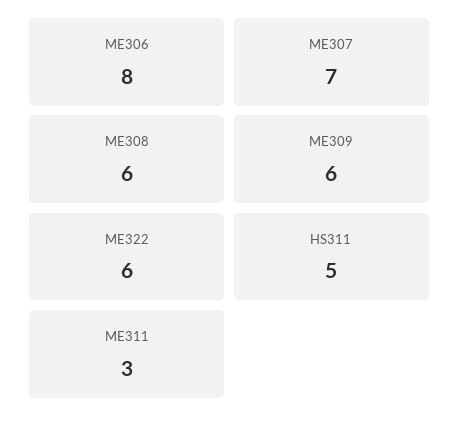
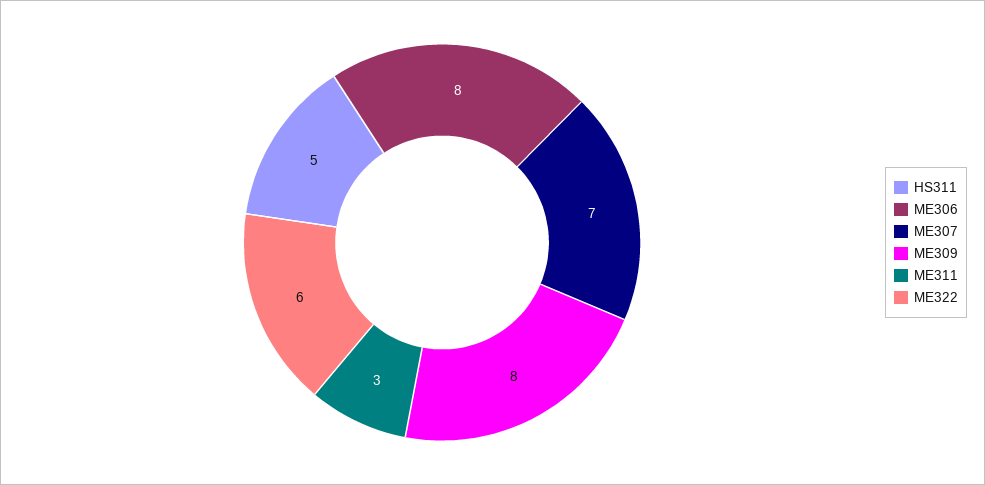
  {
    "ME306": 8,
    "ME307": 7,
-   "ME308": 6,
-   "ME309": 6,
+   "ME309": 8,
    "ME322": 6,
    "HS311": 5,
    "ME311": 3
  }

